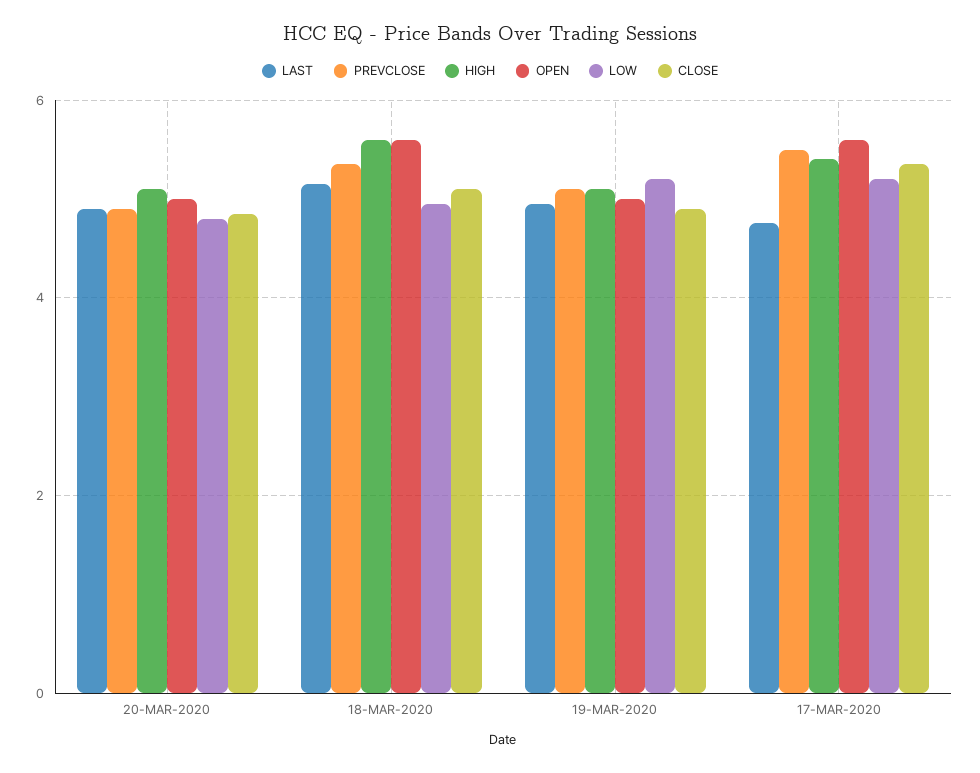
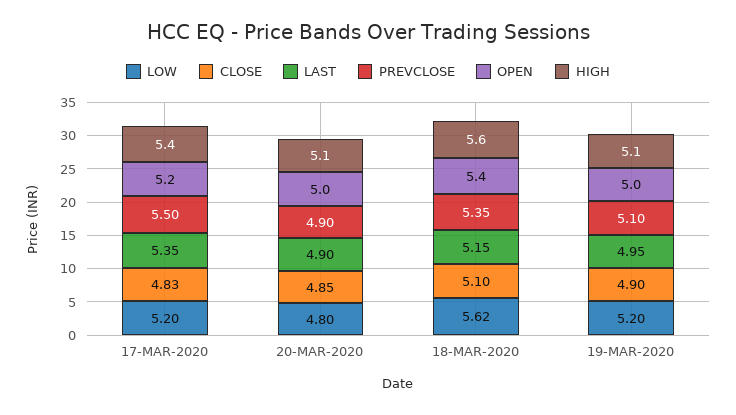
  {
    "LAST": {
      "20-MAR-2020": 4.9,
      "18-MAR-2020": 5.15,
      "19-MAR-2020": 4.95,
-     "17-MAR-2020": 4.8
+     "17-MAR-2020": 5.35
    },
    "PREVCLOSE": {
      "20-MAR-2020": 4.9,
      "18-MAR-2020": 5.35,
      "19-MAR-2020": 5.1,
      "17-MAR-2020": 5.5
    },
    "HIGH": {
      "20-MAR-2020": 5.1,
      "18-MAR-2020": 5.6,
      "19-MAR-2020": 5.1,
      "17-MAR-2020": 5.4
    },
    "OPEN": {
      "20-MAR-2020": 5,
-     "18-MAR-2020": 5.6,
+     "18-MAR-2020": 5.4,
      "19-MAR-2020": 5,
-     "17-MAR-2020": 5.6
+     "17-MAR-2020": 5.2
    },
    "LOW": {
      "20-MAR-2020": 4.8,
-     "18-MAR-2020": 5,
+     "18-MAR-2020": 5.62,
      "19-MAR-2020": 5.2,
      "17-MAR-2020": 5.2
    },
    "CLOSE": {
      "20-MAR-2020": 4.85,
      "18-MAR-2020": 5.1,
      "19-MAR-2020": 4.9,
-     "17-MAR-2020": 5.4
+     "17-MAR-2020": 4.83
    }
  }

